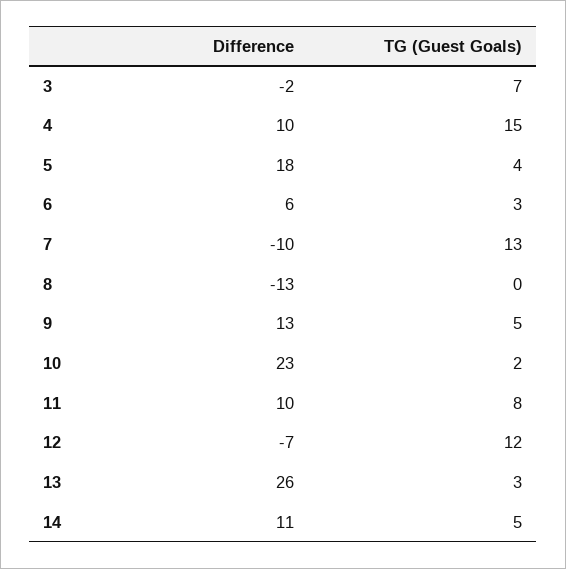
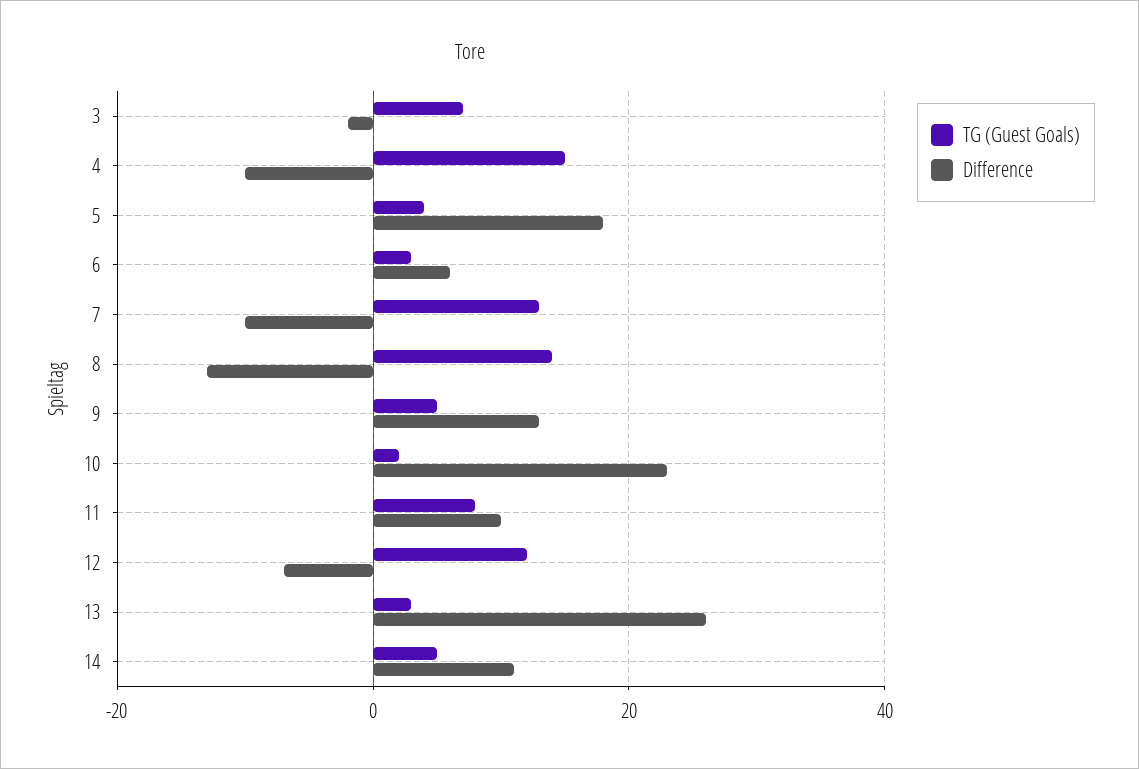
  {
    "Difference": {
      "3": -2,
-     "4": 10,
+     "4": -10,
      "5": 18,
      "6": 6,
      "7": -10,
      "8": -13,
      "9": 13,
      "10": 23,
      "11": 10,
      "12": -7,
      "13": 26,
      "14": 11
    },
    "TG (Guest Goals)": {
      "3": 7,
      "4": 15,
      "5": 4,
      "6": 3,
      "7": 13,
-     "8": 0,
+     "8": 15,
      "9": 5,
      "10": 2,
      "11": 8,
      "12": 12,
      "13": 3,
      "14": 5
    }
  }

